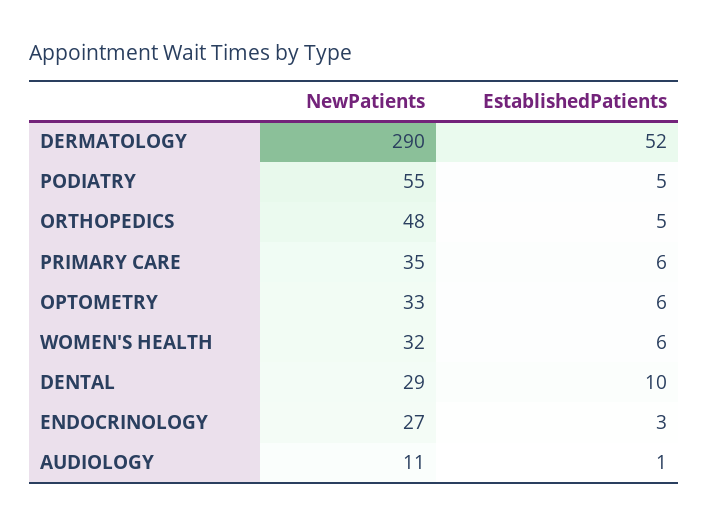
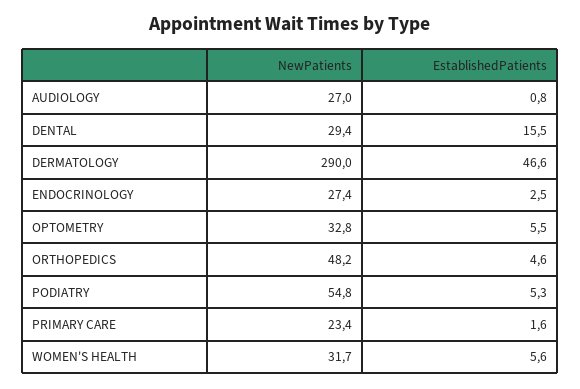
  {
    "NewPatients": {
      "DERMATOLOGY": 290,
      "PODIATRY": 54.8,
      "ORTHOPEDICS": 48.2,
-     "PRIMARY CARE": 35,
+     "PRIMARY CARE": 23.4,
      "OPTOMETRY": 32.8,
      "WOMEN'S HEALTH": 31.7,
      "DENTAL": 29.4,
      "ENDOCRINOLOGY": 27.4,
-     "AUDIOLOGY": 11
+     "AUDIOLOGY": 27
    },
    "EstablishedPatients": {
-     "DERMATOLOGY": 52,
+     "DERMATOLOGY": 46.6,
      "PODIATRY": 5.3,
      "ORTHOPEDICS": 4.6,
-     "PRIMARY CARE": 6,
+     "PRIMARY CARE": 1.6,
      "OPTOMETRY": 5.5,
      "WOMEN'S HEALTH": 5.6,
-     "DENTAL": 10,
+     "DENTAL": 15.5,
      "ENDOCRINOLOGY": 2.5,
      "AUDIOLOGY": 0.8
    }
  }

